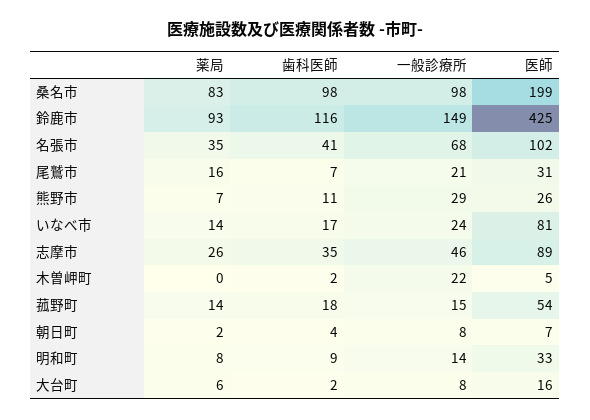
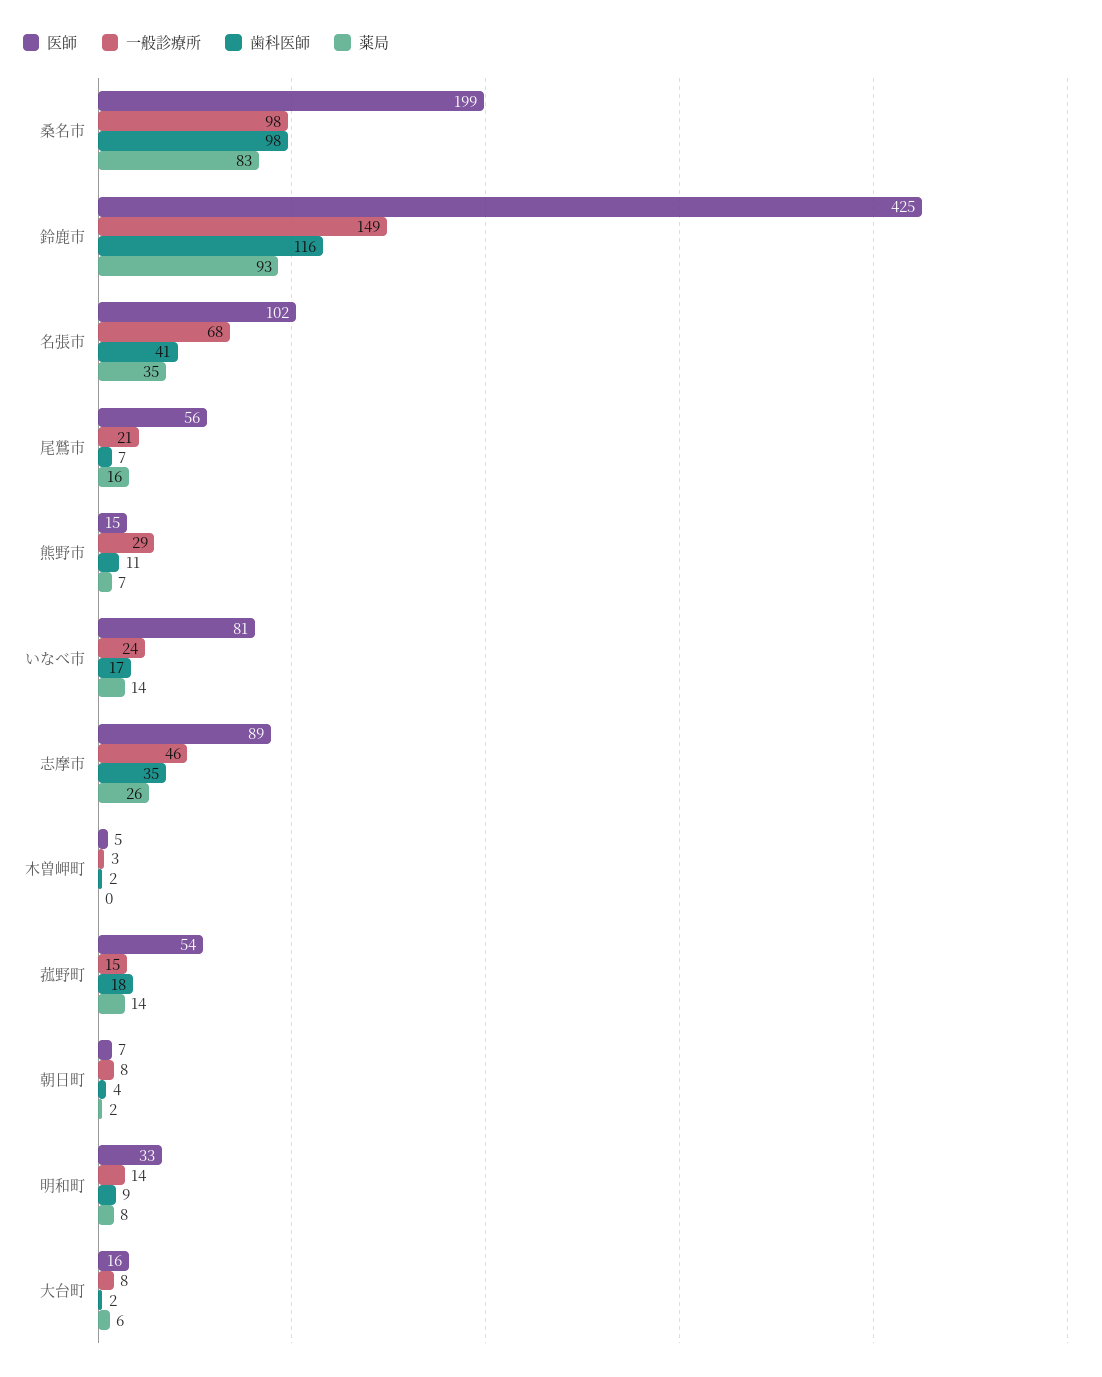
  {
    "薬局": {
      "桑名市": 83,
      "鈴鹿市": 93,
      "名張市": 35,
      "尾鷲市": 16,
      "熊野市": 7,
      "いなべ市": 14,
      "志摩市": 26,
      "木曽岬町": 0,
      "菰野町": 14,
      "朝日町": 2,
      "明和町": 8,
      "大台町": 6
    },
    "歯科医師": {
      "桑名市": 98,
      "鈴鹿市": 116,
      "名張市": 41,
      "尾鷲市": 7,
      "熊野市": 11,
      "いなべ市": 17,
      "志摩市": 35,
      "木曽岬町": 2,
      "菰野町": 18,
      "朝日町": 4,
      "明和町": 9,
      "大台町": 2
    },
    "一般診療所": {
      "桑名市": 98,
      "鈴鹿市": 149,
      "名張市": 68,
      "尾鷲市": 21,
      "熊野市": 29,
      "いなべ市": 24,
      "志摩市": 46,
-     "木曽岬町": 22,
+     "木曽岬町": 3,
      "菰野町": 15,
      "朝日町": 8,
      "明和町": 14,
      "大台町": 8
    },
    "医師": {
      "桑名市": 199,
      "鈴鹿市": 425,
      "名張市": 102,
-     "尾鷲市": 31,
+     "尾鷲市": 56,
-     "熊野市": 26,
+     "熊野市": 15,
      "いなべ市": 81,
      "志摩市": 89,
      "木曽岬町": 5,
      "菰野町": 54,
      "朝日町": 7,
      "明和町": 33,
      "大台町": 16
    }
  }

